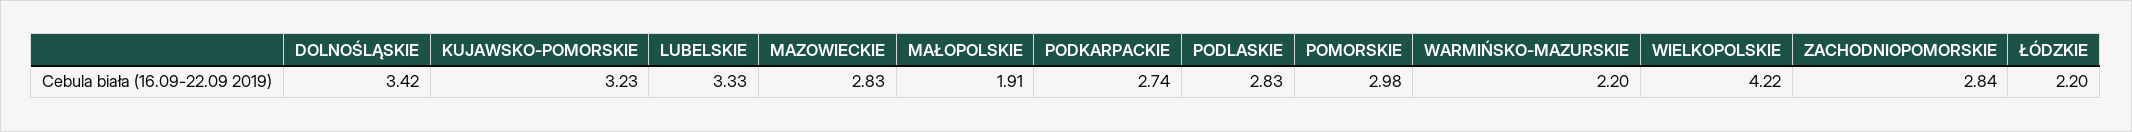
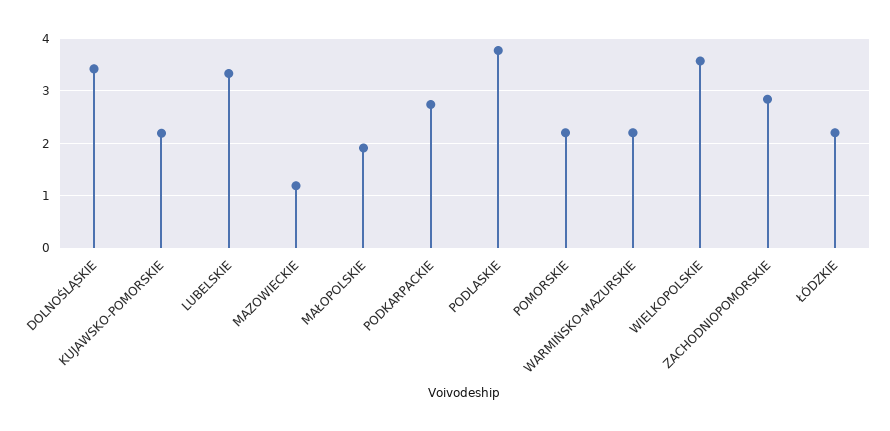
  {
    "DOLNOŚLĄSKIE": 3.42,
-   "KUJAWSKO-POMORSKIE": 3.23,
+   "KUJAWSKO-POMORSKIE": 2.2,
    "LUBELSKIE": 3.33,
-   "MAZOWIECKIE": 2.83,
+   "MAZOWIECKIE": 1.2,
    "MAŁOPOLSKIE": 1.91,
    "PODKARPACKIE": 2.74,
-   "PODLASKIE": 2.83,
+   "PODLASKIE": 3.8,
-   "POMORSKIE": 2.98,
+   "POMORSKIE": 2.2,
    "WARMIŃSKO-MAZURSKIE": 2.2,
-   "WIELKOPOLSKIE": 4.22,
+   "WIELKOPOLSKIE": 3.6,
    "ZACHODNIOPOMORSKIE": 2.84,
    "ŁÓDZKIE": 2.2
  }

